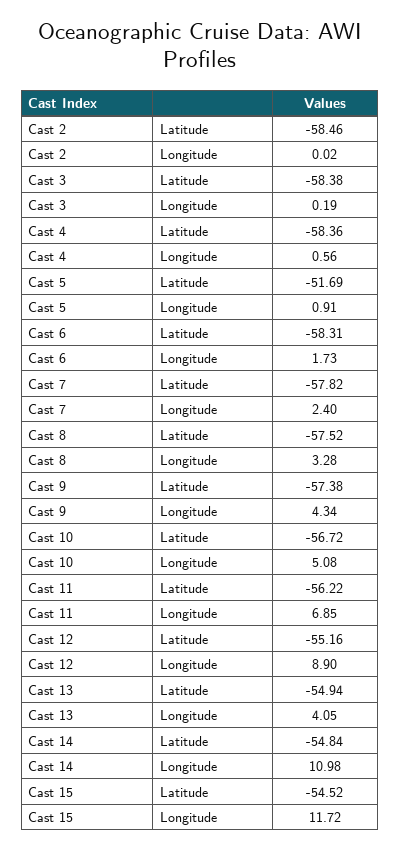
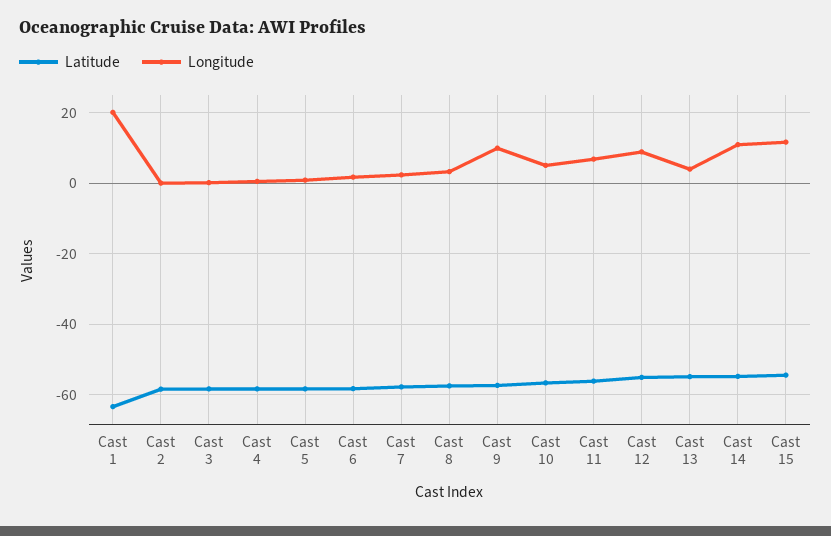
  {
    "Latitude": {
      "Cast 2": -58.46,
      "Cast 3": -58.38,
      "Cast 4": -58.36,
-     "Cast 5": -51.69,
+     "Cast 5": -58,
      "Cast 6": -58.31,
      "Cast 7": -57.82,
      "Cast 8": -57.52,
      "Cast 9": -57.38,
      "Cast 10": -56.72,
      "Cast 11": -56.22,
      "Cast 12": -55.16,
      "Cast 13": -54.94,
      "Cast 14": -54.84,
-     "Cast 15": -54.52
+     "Cast 15": -54.52,
+     "Cast 1": -64
    },
    "Longitude": {
      "Cast 2": 0.02,
      "Cast 3": 0.19,
      "Cast 4": 0.56,
      "Cast 5": 0.91,
      "Cast 6": 1.73,
      "Cast 7": 2.4,
      "Cast 8": 3.28,
-     "Cast 9": 4.34,
+     "Cast 9": 10,
      "Cast 10": 5.08,
      "Cast 11": 6.85,
      "Cast 12": 8.9,
      "Cast 13": 4.05,
      "Cast 14": 10.98,
-     "Cast 15": 11.72
+     "Cast 15": 11.72,
+     "Cast 1": 20
    }
  }

